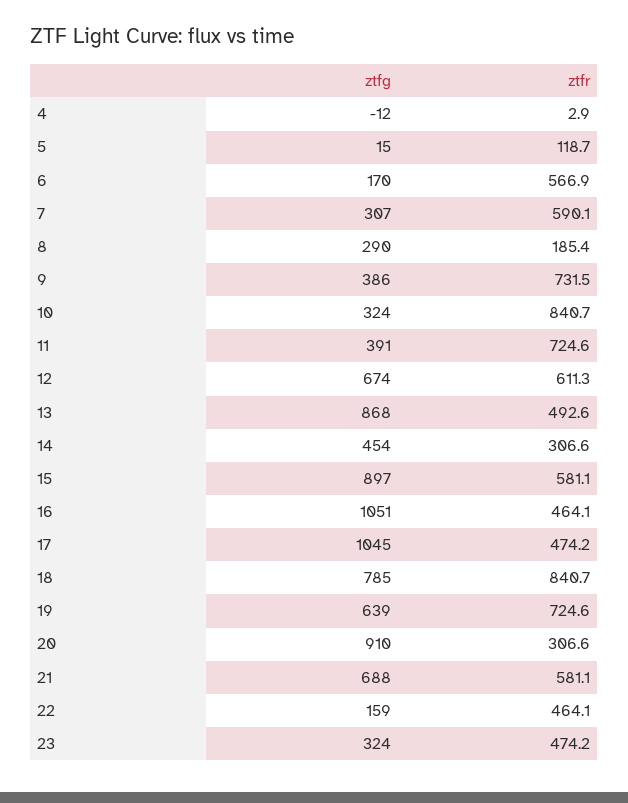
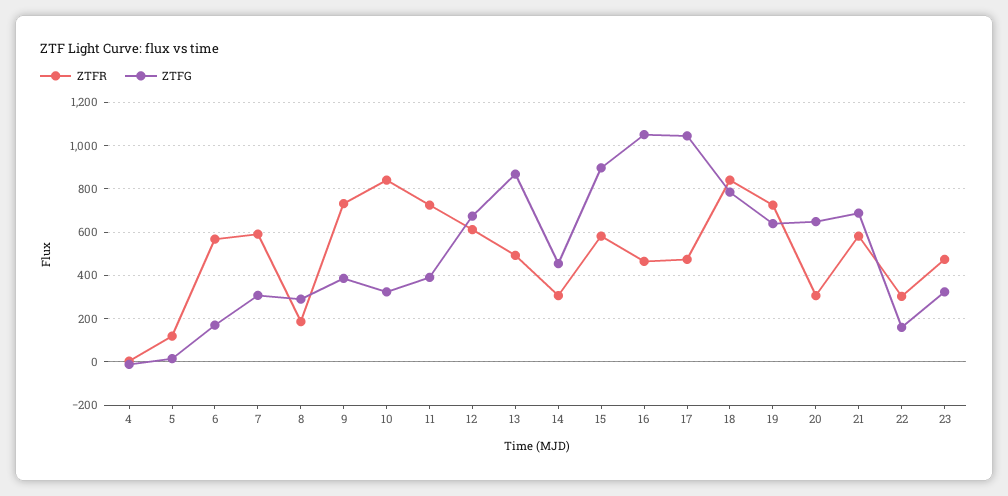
  {
    "ztfg": {
      "4": -12,
      "5": 15,
      "6": 170,
      "7": 307,
      "8": 290,
      "9": 386,
      "10": 324,
      "11": 391,
      "12": 674,
      "13": 868,
      "14": 454,
      "15": 897,
      "16": 1051,
      "17": 1045,
      "18": 785,
      "19": 639,
-     "20": 910,
+     "20": 650,
      "21": 688,
      "22": 159,
      "23": 324
    },
    "ztfr": {
      "4": 2.9,
      "5": 118.7,
      "6": 566.9,
      "7": 590.1,
      "8": 185.4,
      "9": 731.5,
      "10": 840.7,
      "11": 724.6,
      "12": 611.3,
      "13": 492.6,
      "14": 306.6,
      "15": 581.1,
      "16": 464.1,
      "17": 474.2,
      "18": 840.7,
      "19": 724.6,
      "20": 306.6,
      "21": 581.1,
-     "22": 464.1,
+     "22": 300,
      "23": 474.2
    }
  }

